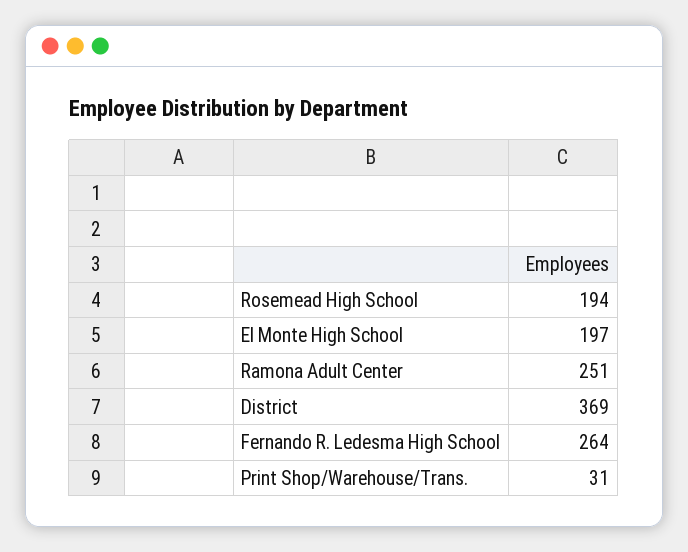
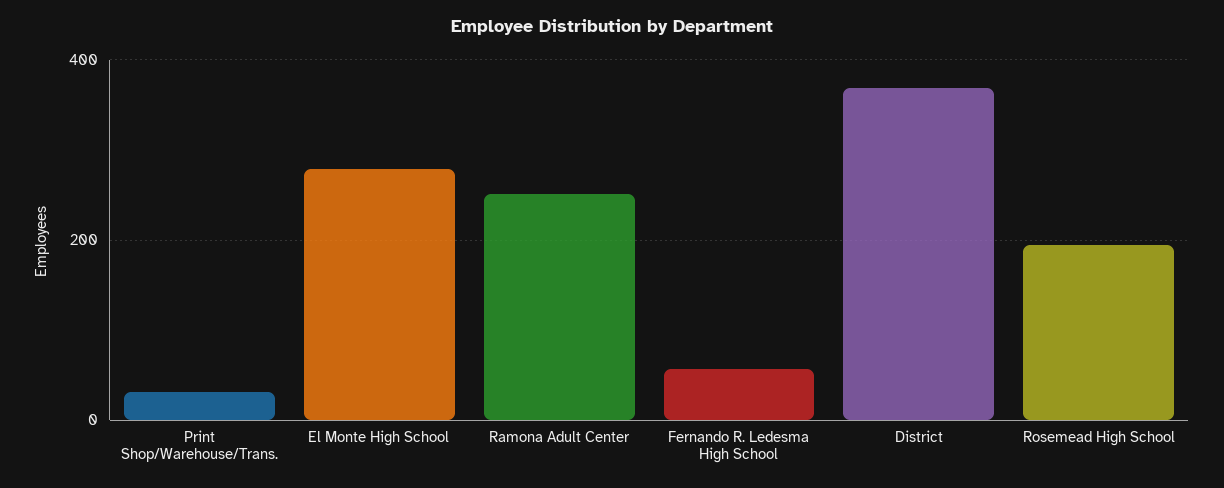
  {
    "Rosemead High School": 194,
-   "El Monte High School": 197,
+   "El Monte High School": 280,
    "Ramona Adult Center": 251,
    "District": 369,
-   "Fernando R. Ledesma High School": 264,
+   "Fernando R. Ledesma High School": 60,
    "Print Shop/Warehouse/Trans.": 31
  }

